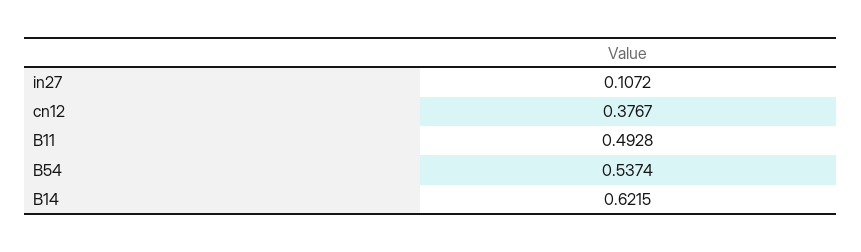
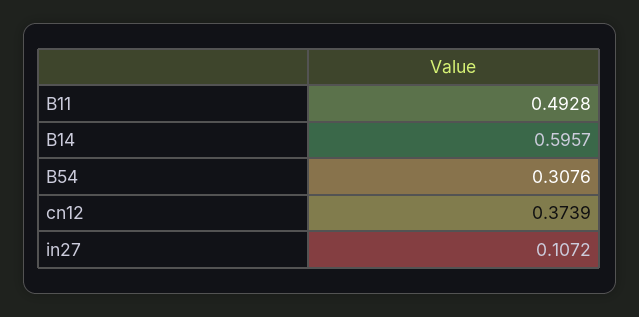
  {
    "in27": 0.1072,
-   "cn12": 0.3767,
+   "cn12": 0.3739,
    "B11": 0.4928,
-   "B54": 0.5374,
+   "B54": 0.3076,
-   "B14": 0.6215
+   "B14": 0.5957
  }

